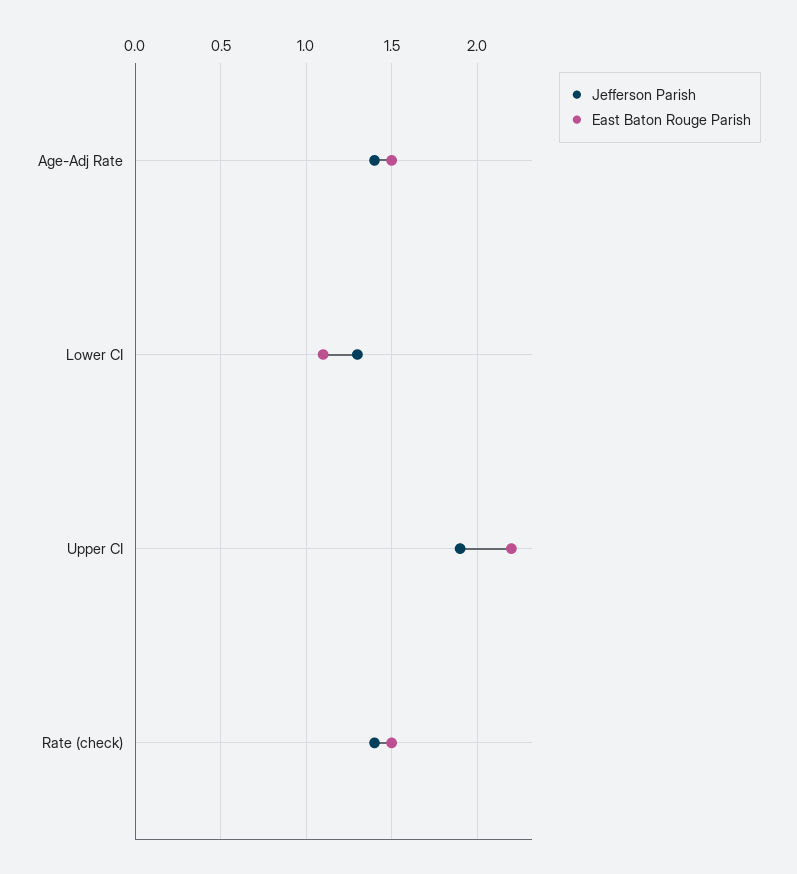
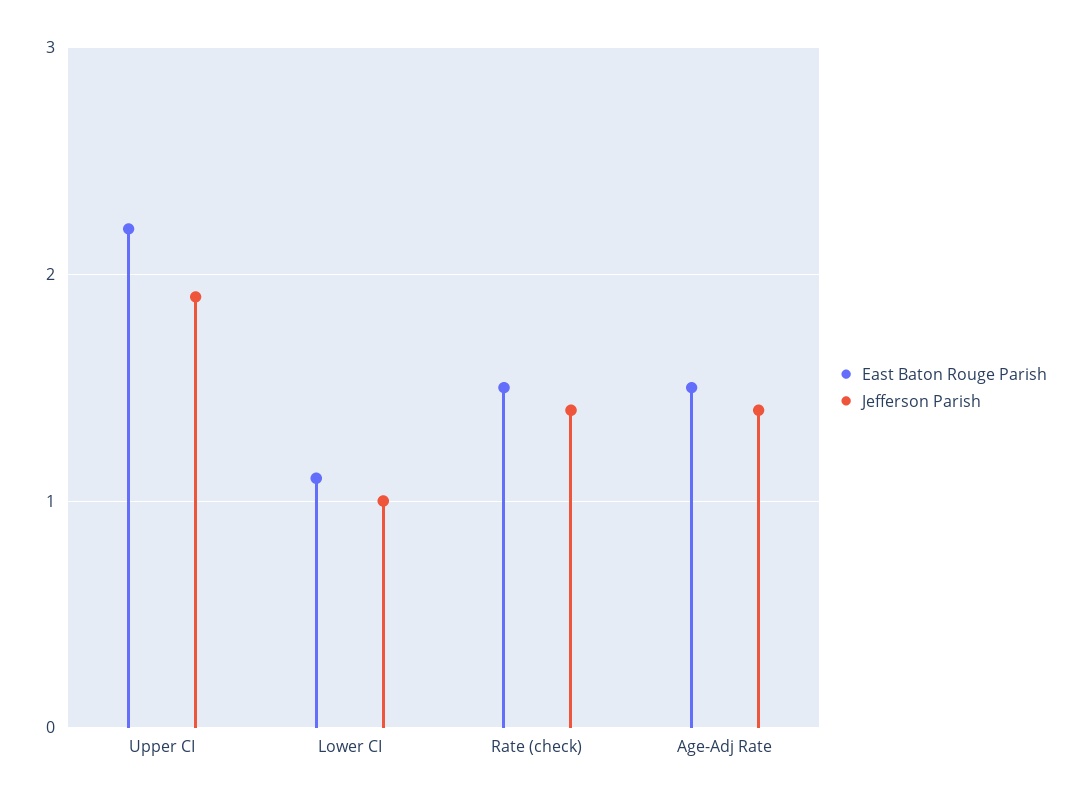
  {
    "Jefferson Parish": {
      "Age-Adj Rate": 1.4,
-     "Lower CI": 1.3,
+     "Lower CI": 1,
      "Upper CI": 1.9,
      "Rate (check)": 1.4
    },
    "East Baton Rouge Parish": {
      "Age-Adj Rate": 1.5,
      "Lower CI": 1.1,
      "Upper CI": 2.2,
      "Rate (check)": 1.5
    }
  }

